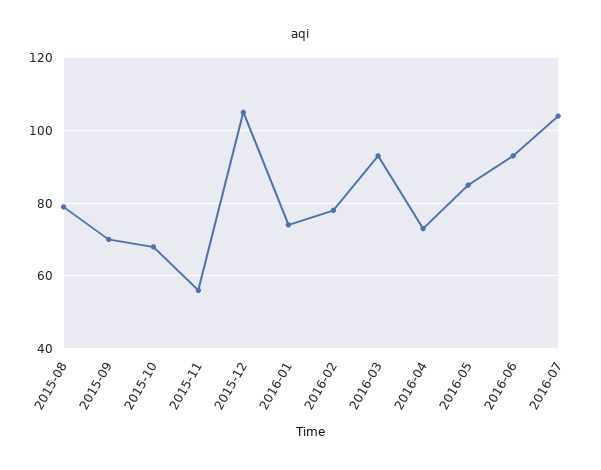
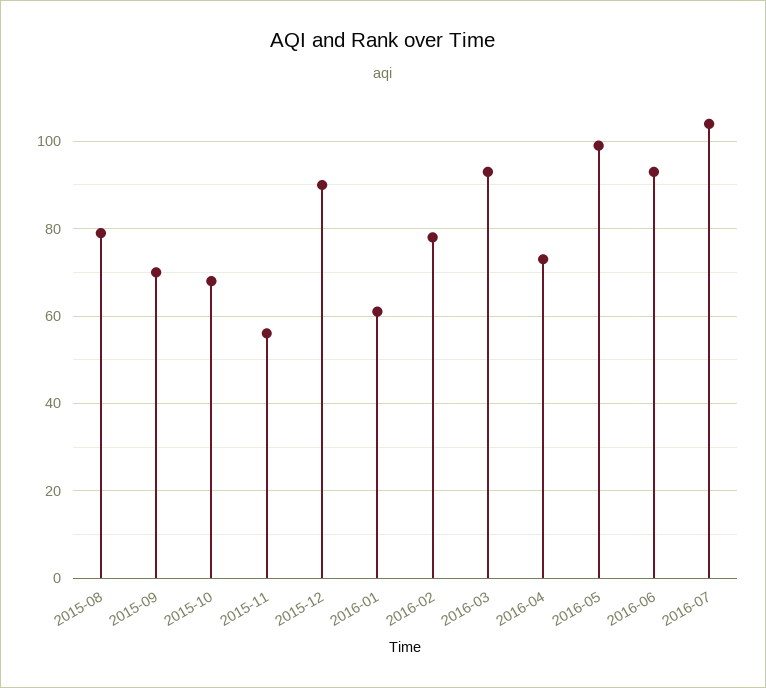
  {
    "2015-08": 80,
    "2015-09": 70,
    "2015-10": 70,
    "2015-11": 55,
-   "2015-12": 105,
+   "2015-12": 90,
-   "2016-01": 75,
+   "2016-01": 60,
    "2016-02": 80,
    "2016-03": 95,
    "2016-04": 75,
-   "2016-05": 85,
+   "2016-05": 100,
    "2016-06": 95,
    "2016-07": 105
  }

